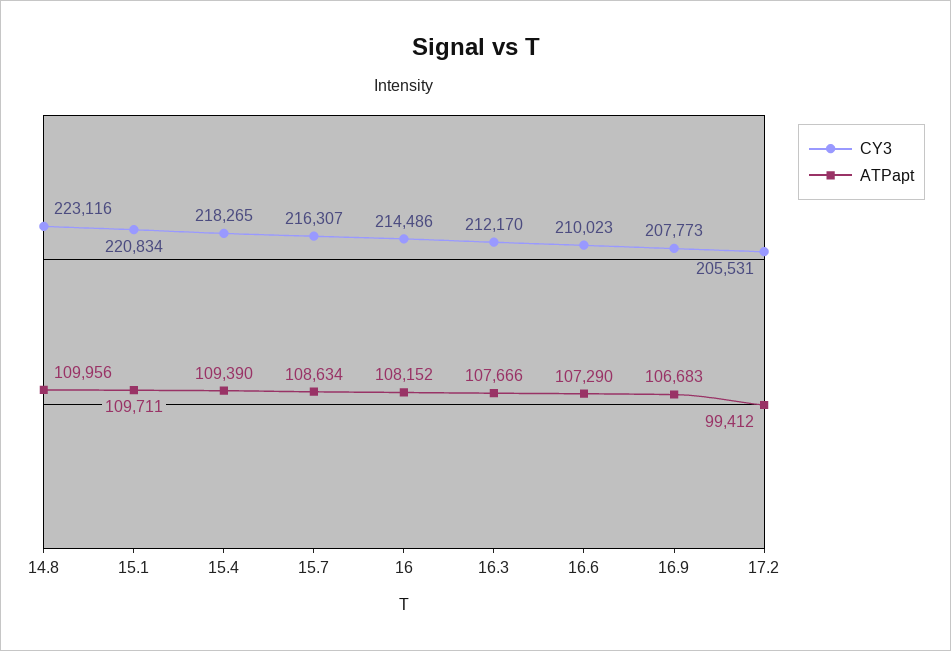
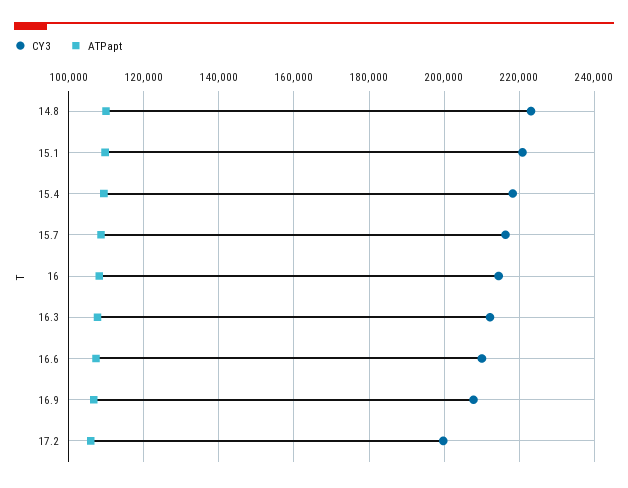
  {
    "CY3": {
      "14.8": 223116,
      "15.1": 220834,
      "15.4": 218265,
      "15.7": 216307,
      "16": 214486,
      "16.3": 212170,
      "16.6": 210023,
      "16.9": 207773,
-     "17.2": 205531
+     "17.2": 200000
    },
    "ATPapt": {
      "14.8": 109956,
      "15.1": 109711,
      "15.4": 109390,
      "15.7": 108634,
      "16": 108152,
      "16.3": 107666,
      "16.6": 107290,
      "16.9": 106683,
-     "17.2": 99412
+     "17.2": 106000
    }
  }

